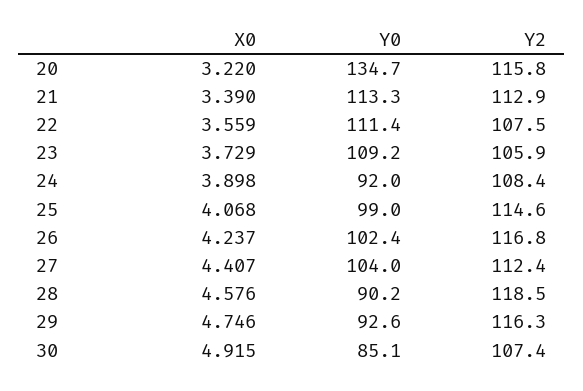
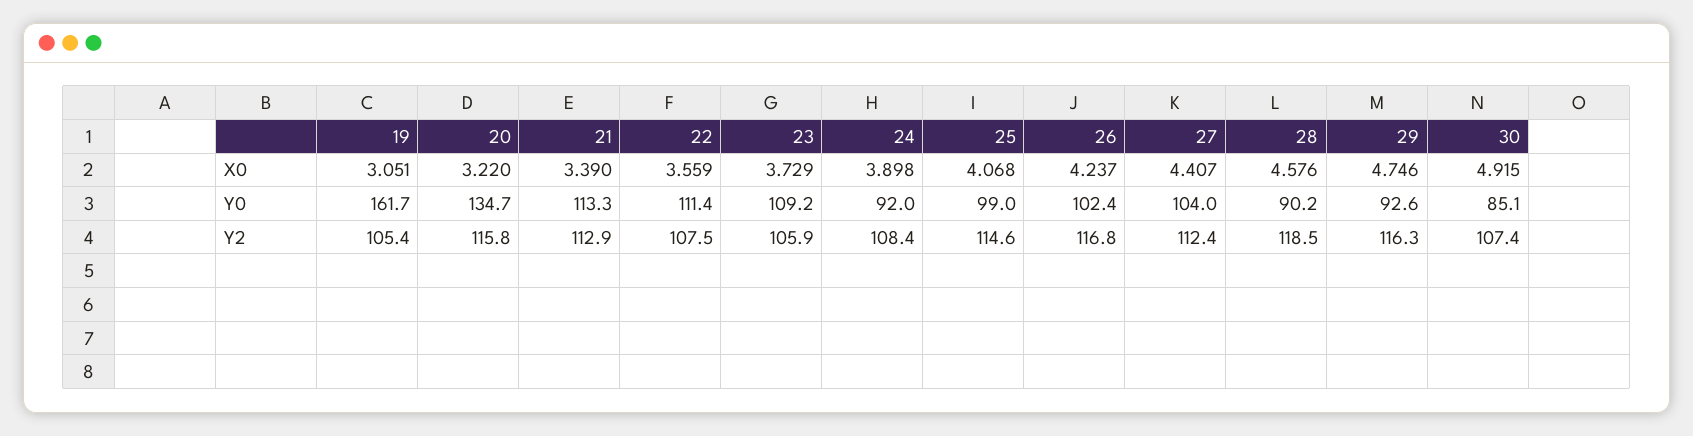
  {
    "X0": {
      "20": 3.22,
      "21": 3.39,
      "22": 3.559,
      "23": 3.729,
      "24": 3.898,
      "25": 4.068,
      "26": 4.237,
      "27": 4.407,
      "28": 4.576,
      "29": 4.746,
-     "30": 4.915
+     "30": 4.915,
+     "19": 3.051
    },
    "Y0": {
      "20": 134.7,
      "21": 113.3,
      "22": 111.4,
      "23": 109.2,
      "24": 92,
      "25": 99,
      "26": 102.4,
      "27": 104,
      "28": 90.2,
      "29": 92.6,
-     "30": 85.1
+     "30": 85.1,
+     "19": 161.7
    },
    "Y2": {
      "20": 115.8,
      "21": 112.9,
      "22": 107.5,
      "23": 105.9,
      "24": 108.4,
      "25": 114.6,
      "26": 116.8,
      "27": 112.4,
      "28": 118.5,
      "29": 116.3,
-     "30": 107.4
+     "30": 107.4,
+     "19": 105.4
    }
  }

